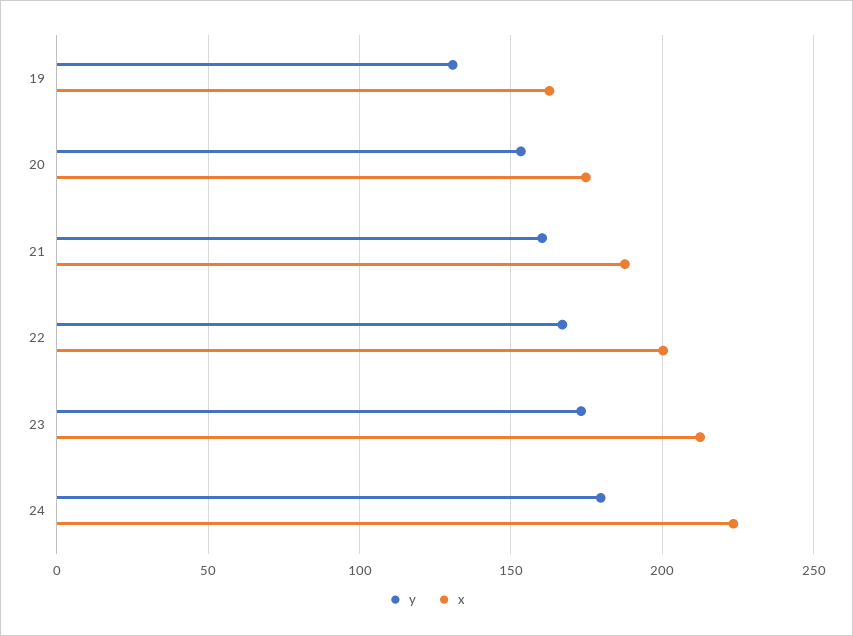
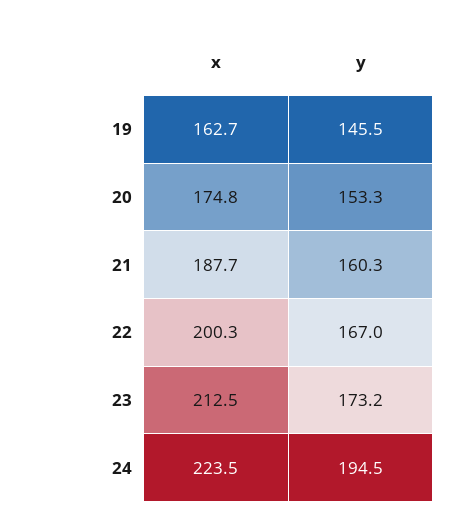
  {
    "y": {
-     "19": 130,
+     "19": 145.5,
      "20": 153.3,
      "21": 160.3,
      "22": 167,
      "23": 173.2,
-     "24": 180
+     "24": 194.5
    },
    "x": {
      "19": 162.7,
      "20": 174.8,
      "21": 187.7,
      "22": 200.3,
      "23": 212.5,
      "24": 223.5
    }
  }

